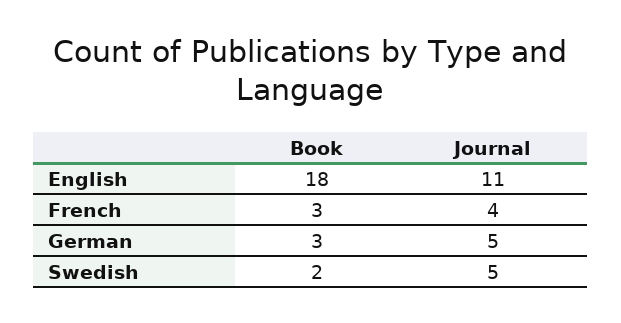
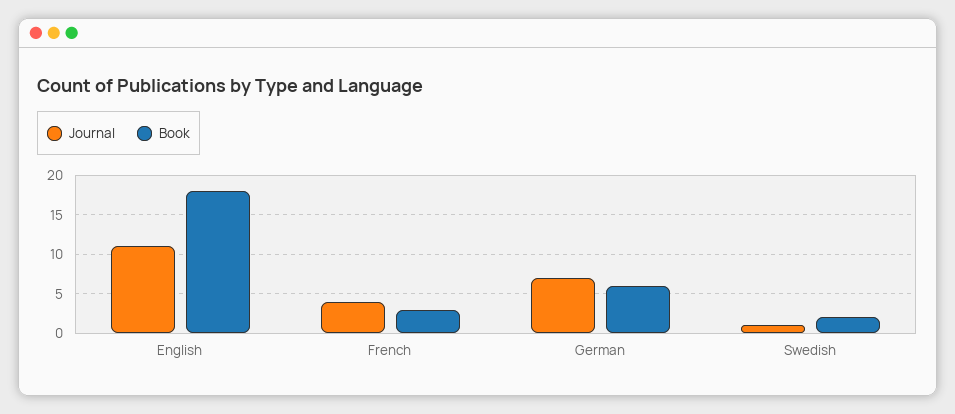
  {
    "Book": {
      "English": 18,
      "French": 3,
-     "German": 3,
+     "German": 6,
      "Swedish": 2
    },
    "Journal": {
      "English": 11,
      "French": 4,
-     "German": 5,
+     "German": 7,
-     "Swedish": 5
+     "Swedish": 1
    }
  }

